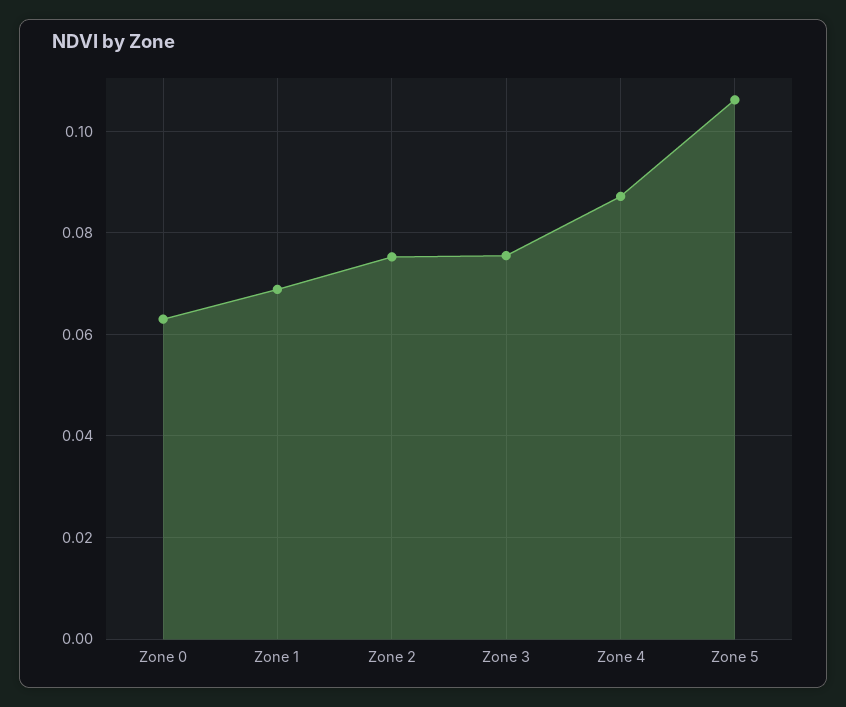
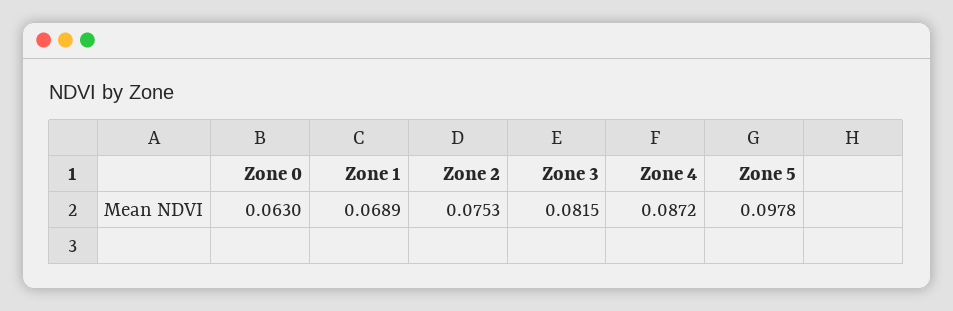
  {
    "Zone 0": 0.063,
    "Zone 1": 0.0689,
    "Zone 2": 0.0753,
-   "Zone 3": 0.076,
+   "Zone 3": 0.0815,
    "Zone 4": 0.0872,
-   "Zone 5": 0.106
+   "Zone 5": 0.0978
  }

